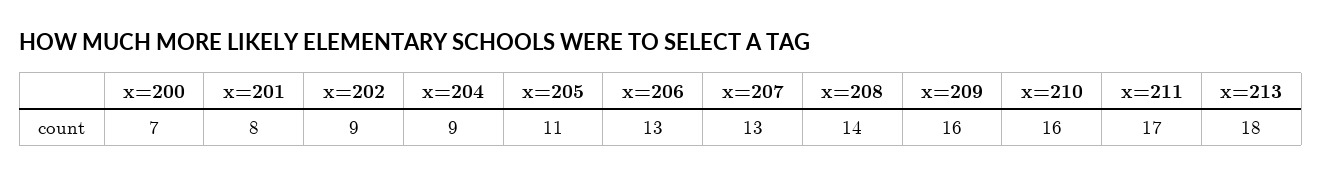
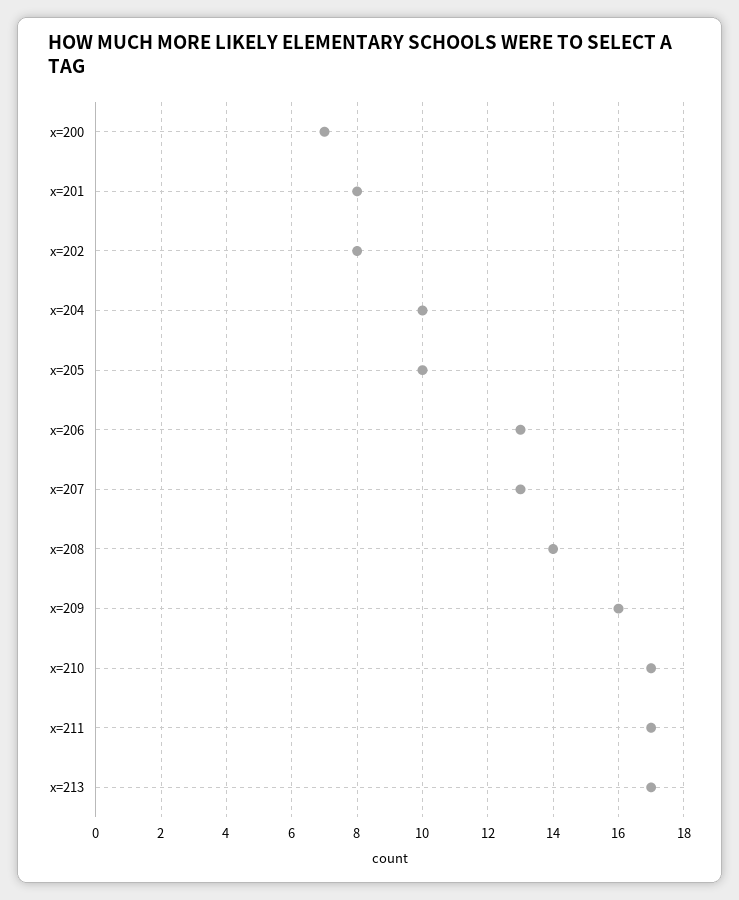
  {
    "x=200": 7,
    "x=201": 8,
-   "x=202": 9,
+   "x=202": 8,
-   "x=204": 9,
+   "x=204": 10,
-   "x=205": 11,
+   "x=205": 10,
    "x=206": 13,
    "x=207": 13,
    "x=208": 14,
    "x=209": 16,
-   "x=210": 16,
+   "x=210": 17,
    "x=211": 17,
-   "x=213": 18
+   "x=213": 17
  }

